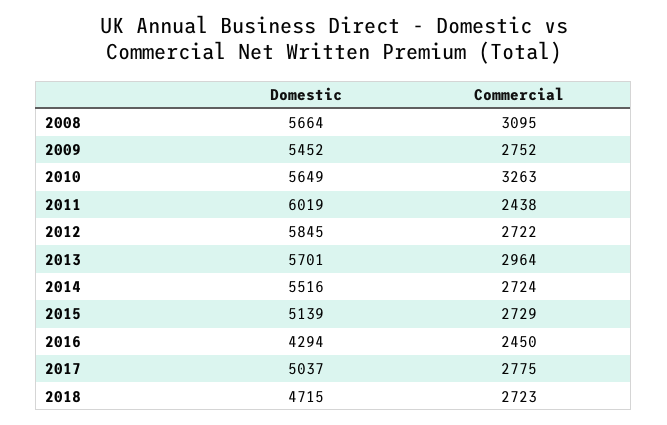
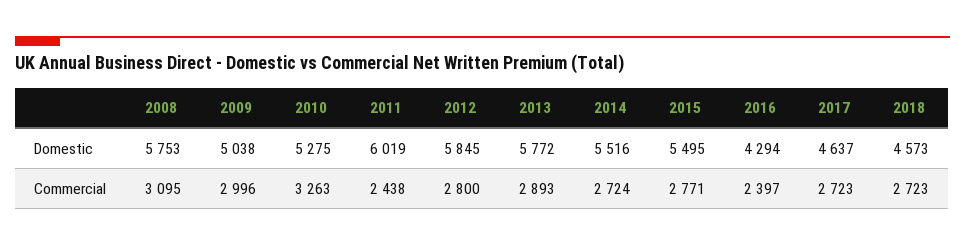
  {
    "Domestic": {
-     "2008": 5664,
+     "2008": 5753,
-     "2009": 5452,
+     "2009": 5038,
-     "2010": 5649,
+     "2010": 5275,
      "2011": 6019,
      "2012": 5845,
-     "2013": 5701,
+     "2013": 5772,
      "2014": 5516,
-     "2015": 5139,
+     "2015": 5495,
      "2016": 4294,
-     "2017": 5037,
+     "2017": 4637,
-     "2018": 4715
+     "2018": 4573
    },
    "Commercial": {
      "2008": 3095,
-     "2009": 2752,
+     "2009": 2996,
      "2010": 3263,
      "2011": 2438,
-     "2012": 2722,
+     "2012": 2800,
-     "2013": 2964,
+     "2013": 2893,
      "2014": 2724,
-     "2015": 2729,
+     "2015": 2771,
-     "2016": 2450,
+     "2016": 2397,
-     "2017": 2775,
+     "2017": 2723,
      "2018": 2723
    }
  }

